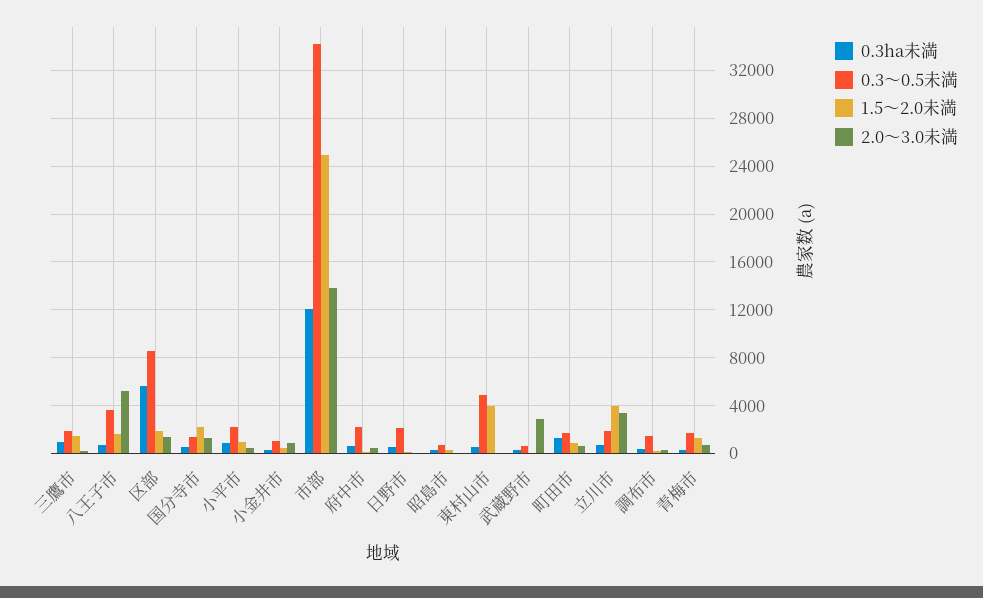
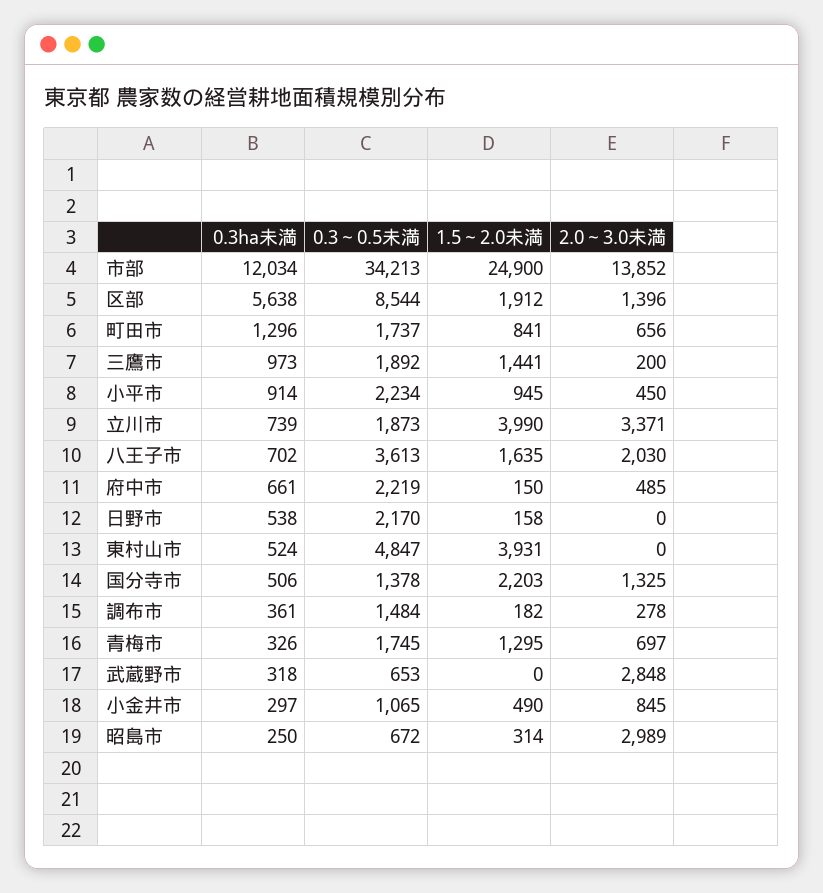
  {
    "0.3ha未満": {
      "三鷹市": 973,
      "八王子市": 702,
      "区部": 5638,
      "国分寺市": 506,
      "小平市": 914,
      "小金井市": 297,
      "市部": 12034,
      "府中市": 661,
      "日野市": 538,
      "昭島市": 250,
      "東村山市": 524,
      "武蔵野市": 318,
      "町田市": 1296,
      "立川市": 739,
      "調布市": 361,
      "青梅市": 326
    },
    "0.3～0.5未満": {
      "三鷹市": 1892,
      "八王子市": 3613,
      "区部": 8544,
      "国分寺市": 1378,
      "小平市": 2234,
      "小金井市": 1065,
      "市部": 34213,
      "府中市": 2219,
      "日野市": 2170,
      "昭島市": 672,
      "東村山市": 4847,
      "武蔵野市": 653,
      "町田市": 1737,
      "立川市": 1873,
      "調布市": 1484,
      "青梅市": 1745
    },
    "1.5～2.0未満": {
      "三鷹市": 1441,
      "八王子市": 1635,
      "区部": 1912,
      "国分寺市": 2203,
      "小平市": 945,
      "小金井市": 490,
      "市部": 24900,
      "府中市": 150,
      "日野市": 158,
      "昭島市": 314,
      "東村山市": 3931,
      "武蔵野市": 0,
      "町田市": 841,
      "立川市": 3990,
      "調布市": 182,
      "青梅市": 1295
    },
    "2.0～3.0未満": {
      "三鷹市": 200,
-     "八王子市": 5000,
+     "八王子市": 2030,
      "区部": 1396,
      "国分寺市": 1325,
      "小平市": 450,
      "小金井市": 845,
      "市部": 13852,
      "府中市": 485,
      "日野市": 0,
-     "昭島市": 0,
+     "昭島市": 2989,
      "東村山市": 0,
      "武蔵野市": 2848,
      "町田市": 656,
      "立川市": 3371,
      "調布市": 278,
      "青梅市": 697
    }
  }

